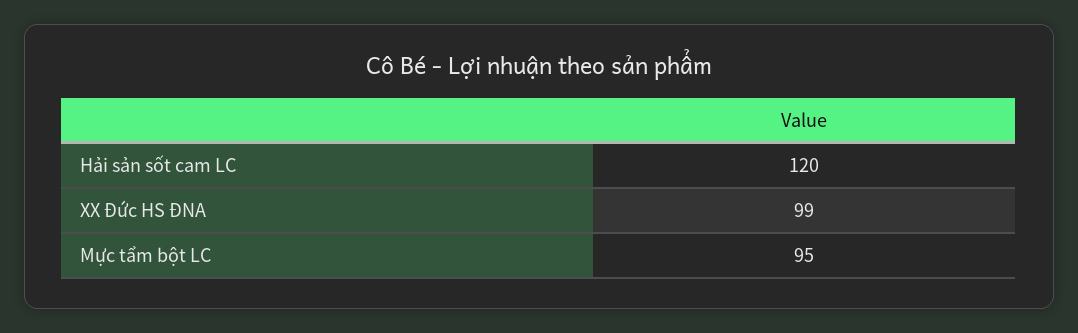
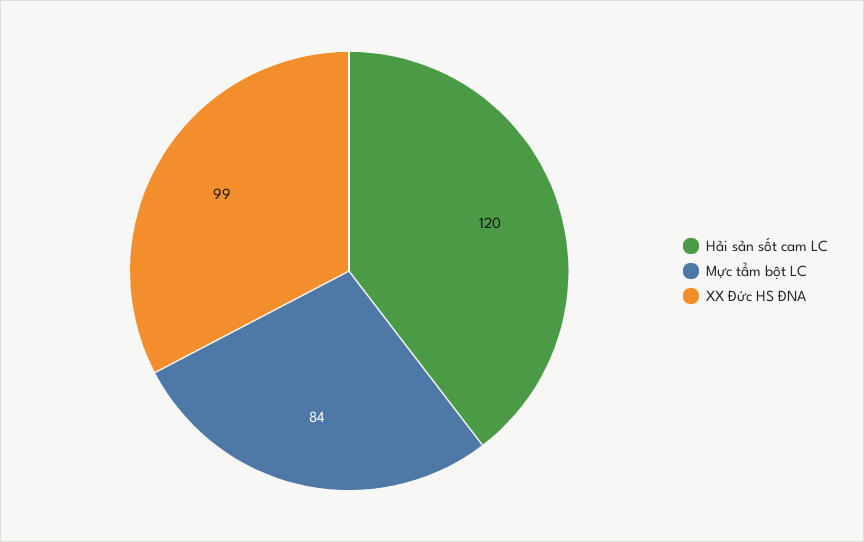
  {
    "Hải sản sốt cam LC": 120,
    "XX Đức HS ĐNA": 99,
-   "Mực tẩm bột LC": 95
+   "Mực tẩm bột LC": 84
  }

